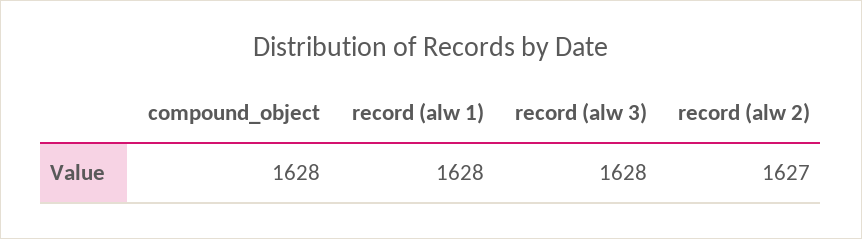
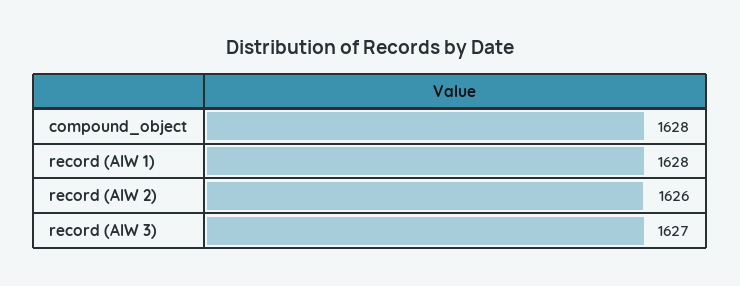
  {
    "compound_object": 1628,
    "record (alw 1)": 1628,
-   "record (alw 3)": 1628,
+   "record (alw 3)": 1627,
-   "record (alw 2)": 1627
+   "record (alw 2)": 1626
  }

